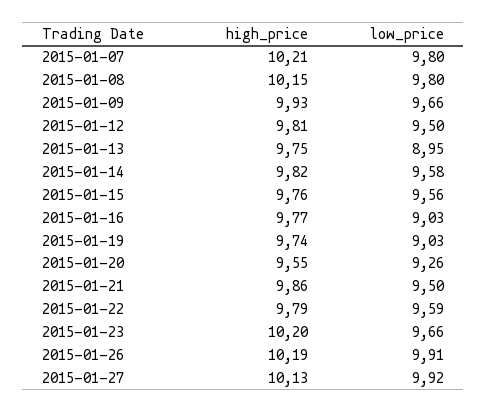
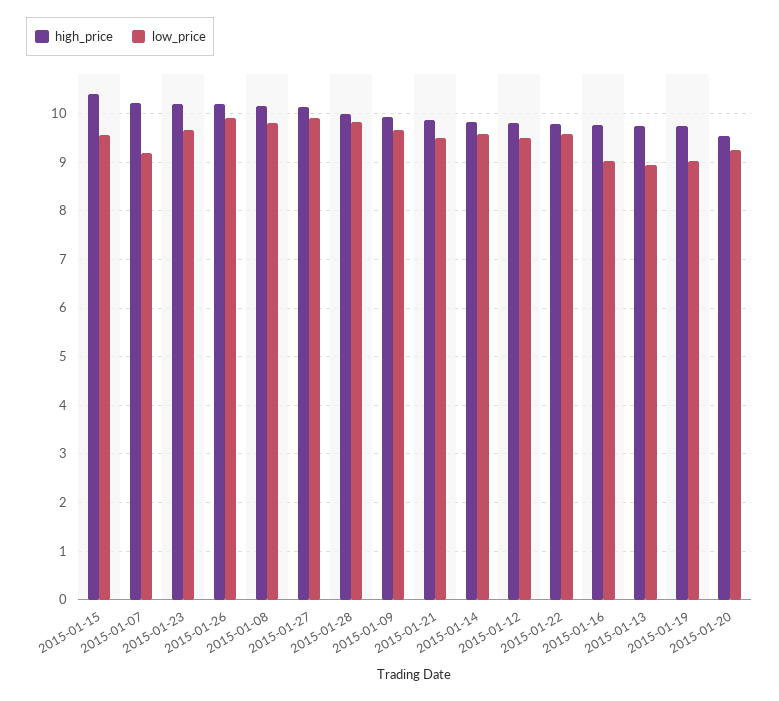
  {
    "high_price": {
      "2015-01-07": 10.21,
      "2015-01-08": 10.15,
      "2015-01-09": 9.93,
      "2015-01-12": 9.81,
      "2015-01-13": 9.75,
      "2015-01-14": 9.82,
-     "2015-01-15": 9.76,
+     "2015-01-15": 10.4,
      "2015-01-16": 9.77,
      "2015-01-19": 9.74,
      "2015-01-20": 9.55,
      "2015-01-21": 9.86,
      "2015-01-22": 9.79,
      "2015-01-23": 10.2,
      "2015-01-26": 10.19,
-     "2015-01-27": 10.13
+     "2015-01-27": 10.13,
+     "2015-01-28": 10
    },
    "low_price": {
-     "2015-01-07": 9.8,
+     "2015-01-07": 9.2,
      "2015-01-08": 9.8,
      "2015-01-09": 9.66,
      "2015-01-12": 9.5,
      "2015-01-13": 8.95,
      "2015-01-14": 9.58,
      "2015-01-15": 9.56,
      "2015-01-16": 9.03,
      "2015-01-19": 9.03,
      "2015-01-20": 9.26,
      "2015-01-21": 9.5,
      "2015-01-22": 9.59,
      "2015-01-23": 9.66,
      "2015-01-26": 9.91,
-     "2015-01-27": 9.92
+     "2015-01-27": 9.92,
+     "2015-01-28": 9.8
    }
  }

